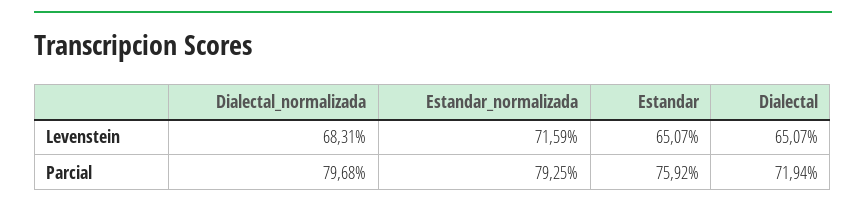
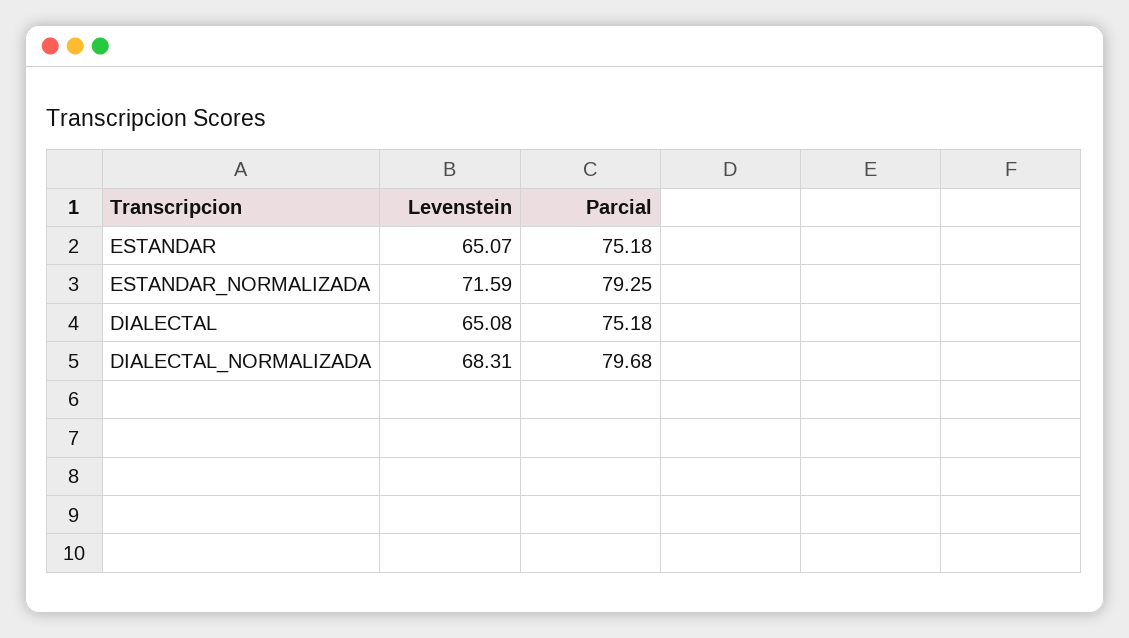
  {
    "Dialectal_normalizada": {
      "Levenstein": 68.31,
      "Parcial": 79.68
    },
    "Estandar_normalizada": {
      "Levenstein": 71.59,
      "Parcial": 79.25
    },
    "Estandar": {
      "Levenstein": 65.07,
-     "Parcial": 75.92
+     "Parcial": 75.18
    },
    "Dialectal": {
-     "Levenstein": 65.07,
+     "Levenstein": 65.08,
-     "Parcial": 71.94
+     "Parcial": 75.18
    }
  }

